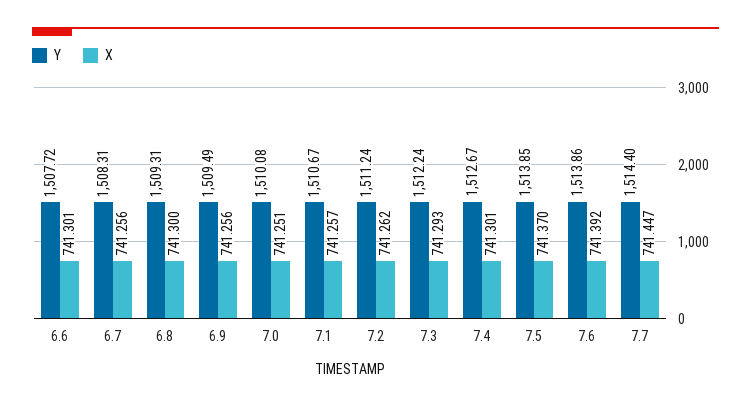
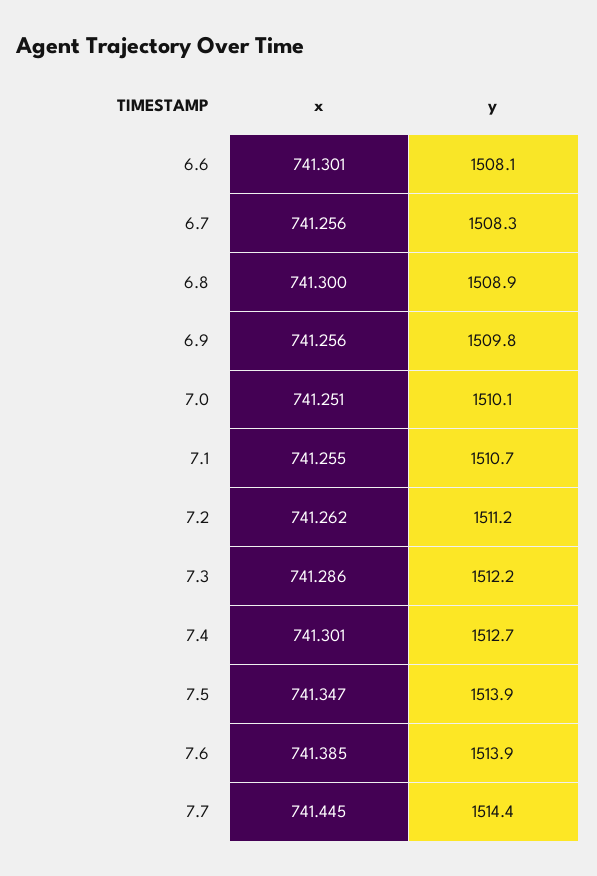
  {
    "Y": {
-     "6.6": 1507.72,
+     "6.6": 1508.1,
      "6.7": 1508.31,
-     "6.8": 1509.31,
+     "6.8": 1508.9,
-     "6.9": 1509.49,
+     "6.9": 1509.8,
      "7.0": 1510.08,
      "7.1": 1510.67,
      "7.2": 1511.24,
      "7.3": 1512.24,
      "7.4": 1512.67,
      "7.5": 1513.85,
      "7.6": 1513.86,
      "7.7": 1514.4
    },
    "X": {
      "6.6": 741.301,
      "6.7": 741.256,
      "6.8": 741.3,
      "6.9": 741.256,
      "7.0": 741.251,
-     "7.1": 741.257,
+     "7.1": 741.255,
      "7.2": 741.262,
-     "7.3": 741.293,
+     "7.3": 741.286,
      "7.4": 741.301,
-     "7.5": 741.37,
+     "7.5": 741.347,
-     "7.6": 741.392,
+     "7.6": 741.385,
-     "7.7": 741.447
+     "7.7": 741.445
    }
  }

